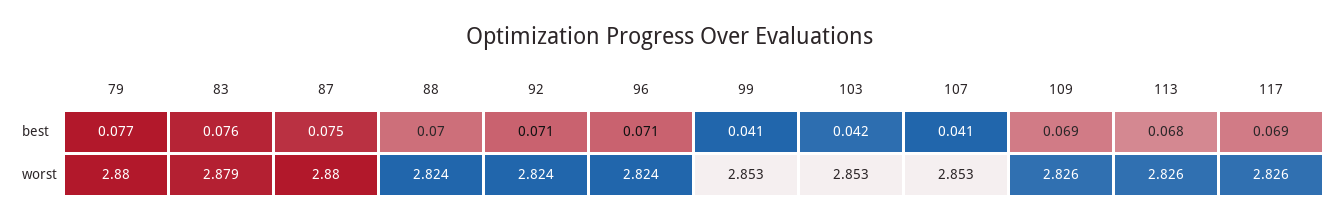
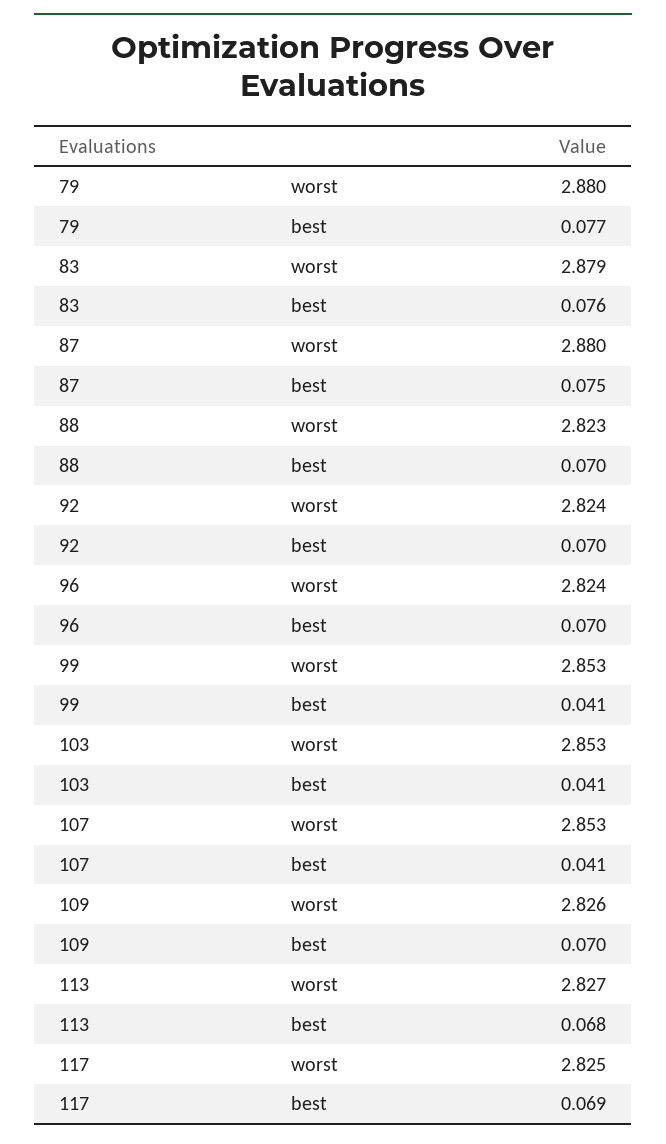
  {
    "79": {
      "best": 0.077,
      "worst": 2.88
    },
    "83": {
      "best": 0.076,
      "worst": 2.879
    },
    "87": {
      "best": 0.075,
      "worst": 2.88
    },
    "88": {
      "best": 0.07,
-     "worst": 2.824
+     "worst": 2.823
    },
    "92": {
-     "best": 0.071,
+     "best": 0.07,
      "worst": 2.824
    },
    "96": {
-     "best": 0.071,
+     "best": 0.07,
      "worst": 2.824
    },
    "99": {
      "best": 0.041,
      "worst": 2.853
    },
    "103": {
-     "best": 0.042,
+     "best": 0.041,
      "worst": 2.853
    },
    "107": {
      "best": 0.041,
      "worst": 2.853
    },
    "109": {
-     "best": 0.069,
+     "best": 0.07,
      "worst": 2.826
    },
    "113": {
      "best": 0.068,
-     "worst": 2.826
+     "worst": 2.827
    },
    "117": {
      "best": 0.069,
-     "worst": 2.826
+     "worst": 2.825
    }
  }

